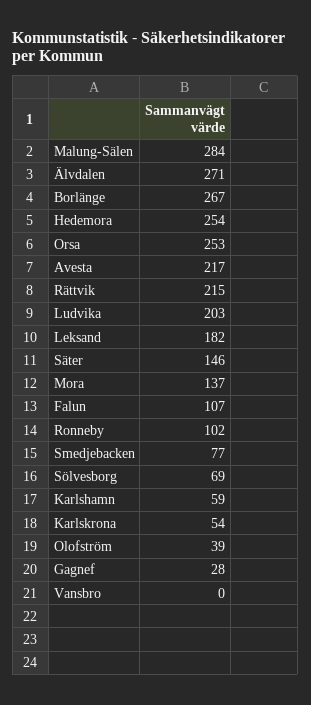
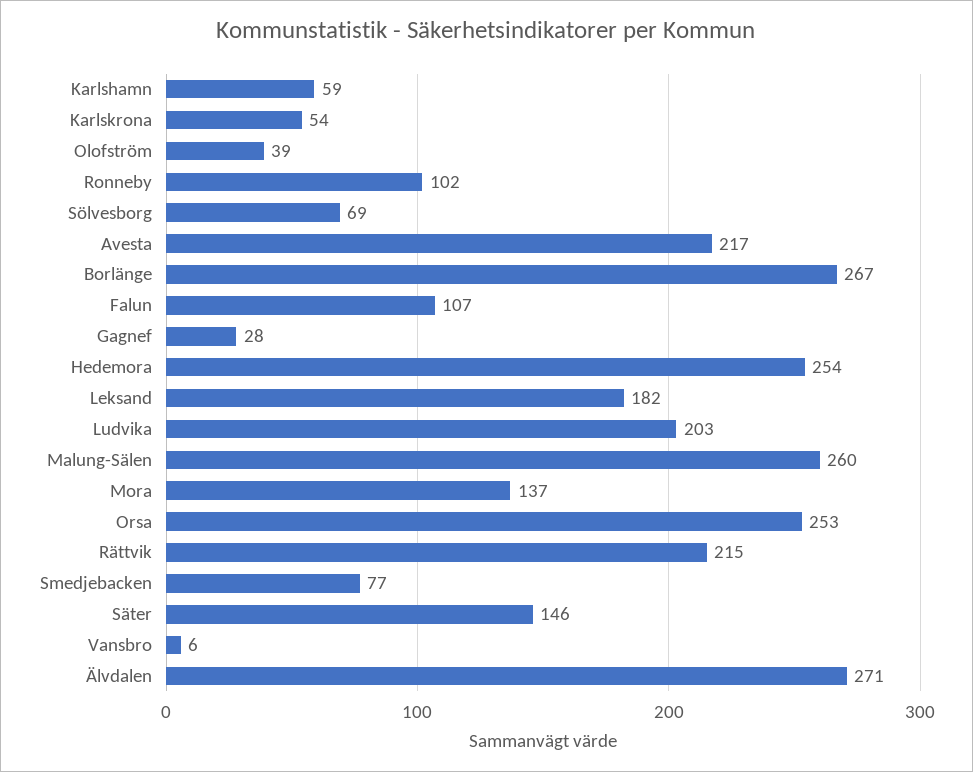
  {
-   "Malung-Sälen": 284,
+   "Malung-Sälen": 260,
    "Älvdalen": 271,
    "Borlänge": 267,
    "Hedemora": 254,
    "Orsa": 253,
    "Avesta": 217,
    "Rättvik": 215,
    "Ludvika": 203,
    "Leksand": 182,
    "Säter": 146,
    "Mora": 137,
    "Falun": 107,
    "Ronneby": 102,
    "Smedjebacken": 77,
    "Sölvesborg": 69,
    "Karlshamn": 59,
    "Karlskrona": 54,
    "Olofström": 39,
    "Gagnef": 28,
-   "Vansbro": 0
+   "Vansbro": 6
  }

